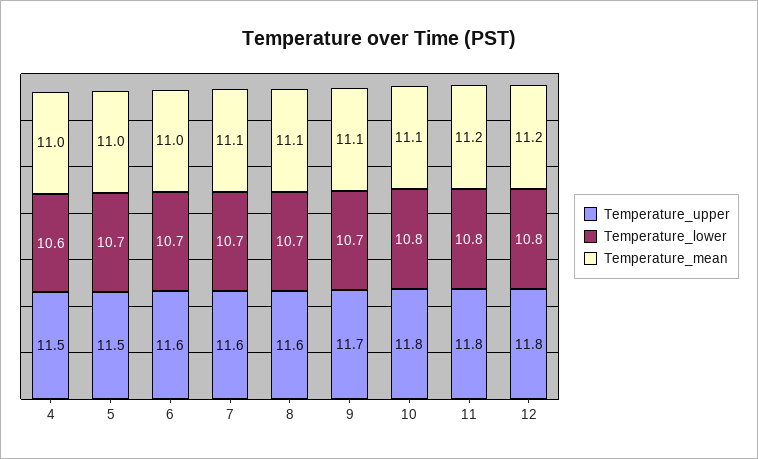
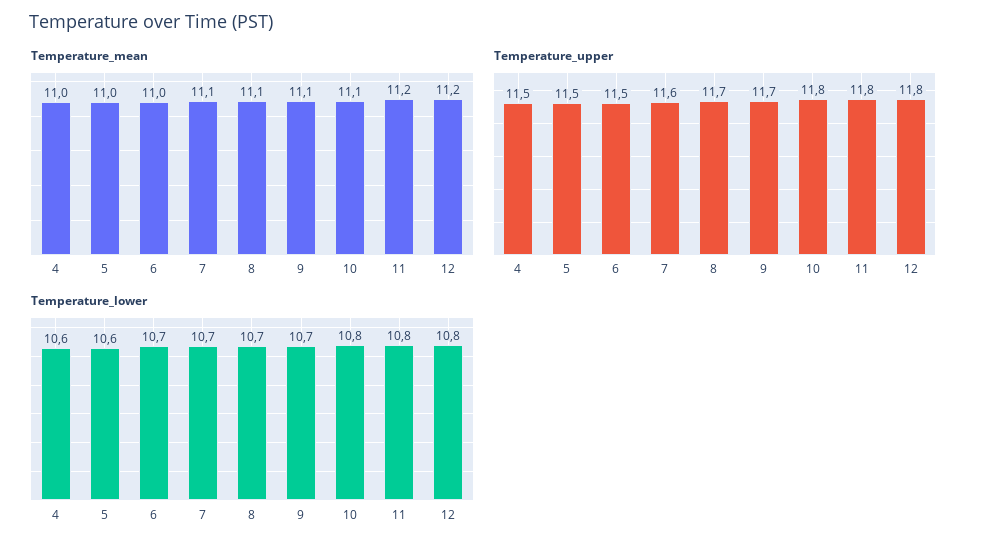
  {
    "Temperature_upper": {
      "4": 11.5,
      "5": 11.5,
-     "6": 11.6,
+     "6": 11.5,
      "7": 11.6,
-     "8": 11.6,
+     "8": 11.7,
      "9": 11.7,
      "10": 11.8,
      "11": 11.8,
      "12": 11.8
    },
    "Temperature_lower": {
      "4": 10.6,
-     "5": 10.7,
+     "5": 10.6,
      "6": 10.7,
      "7": 10.7,
      "8": 10.7,
      "9": 10.7,
      "10": 10.8,
      "11": 10.8,
      "12": 10.8
    },
    "Temperature_mean": {
      "4": 11,
      "5": 11,
      "6": 11,
      "7": 11.1,
      "8": 11.1,
      "9": 11.1,
      "10": 11.1,
      "11": 11.2,
      "12": 11.2
    }
  }

